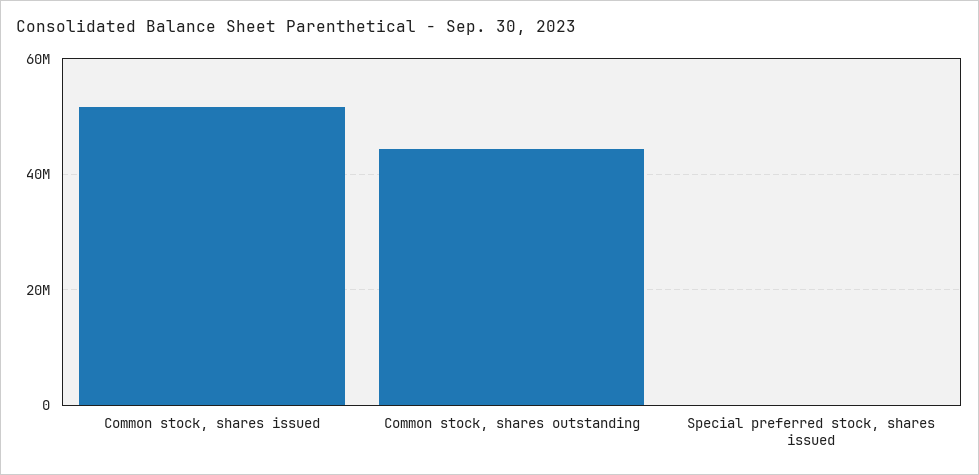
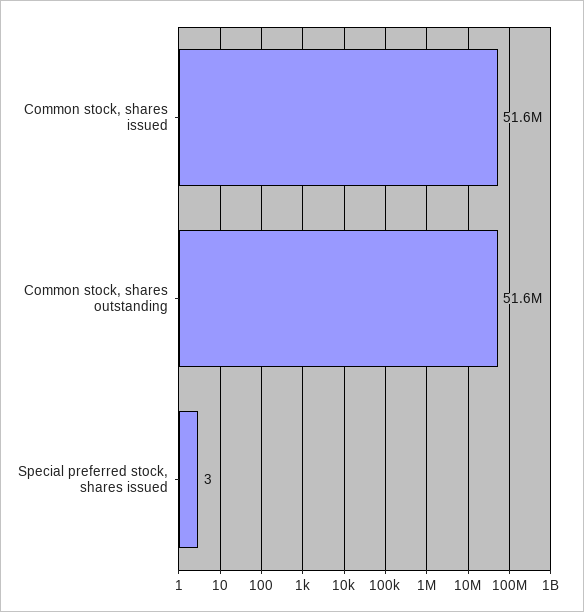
  {
    "Common stock, shares issued": 51600000,
-   "Common stock, shares outstanding": 44000000,
+   "Common stock, shares outstanding": 51600000,
    "Special preferred stock, shares issued": 3
  }

